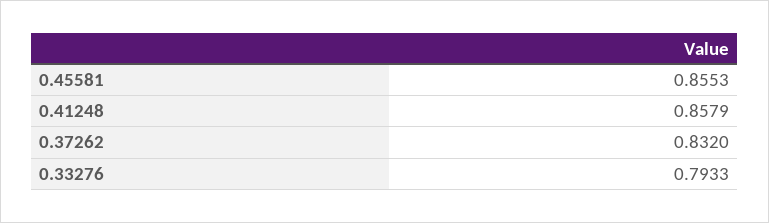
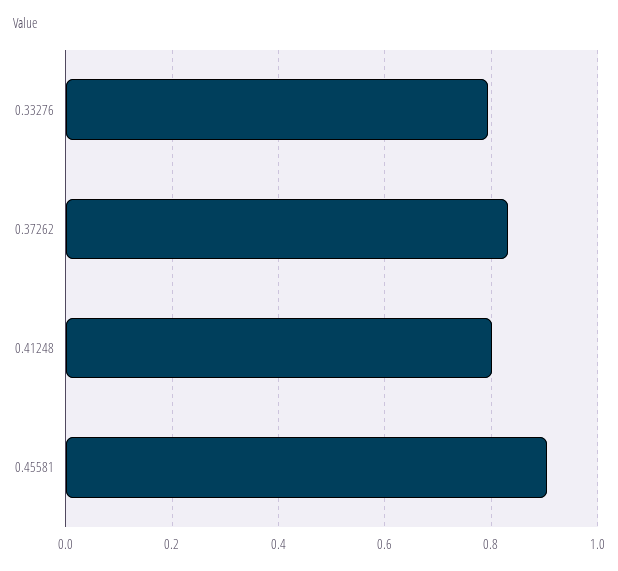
  {
-   "0.45581": 0.8553,
+   "0.45581": 0.9,
-   "0.41248": 0.8579,
+   "0.41248": 0.8,
    "0.37262": 0.832,
    "0.33276": 0.7933
  }

